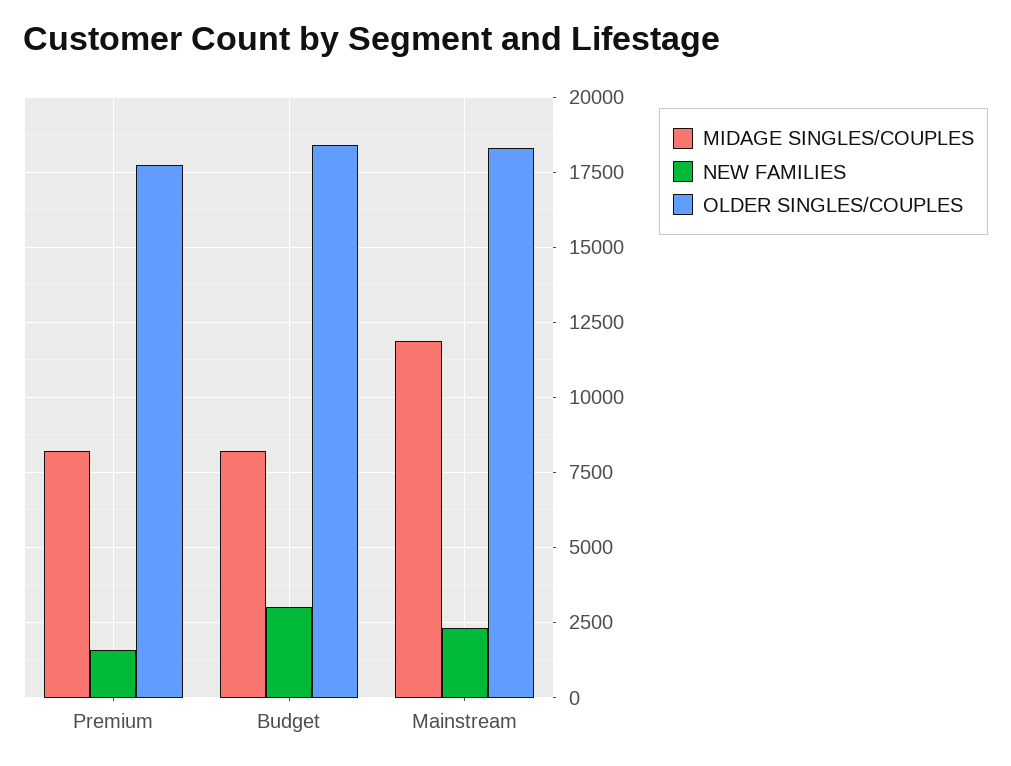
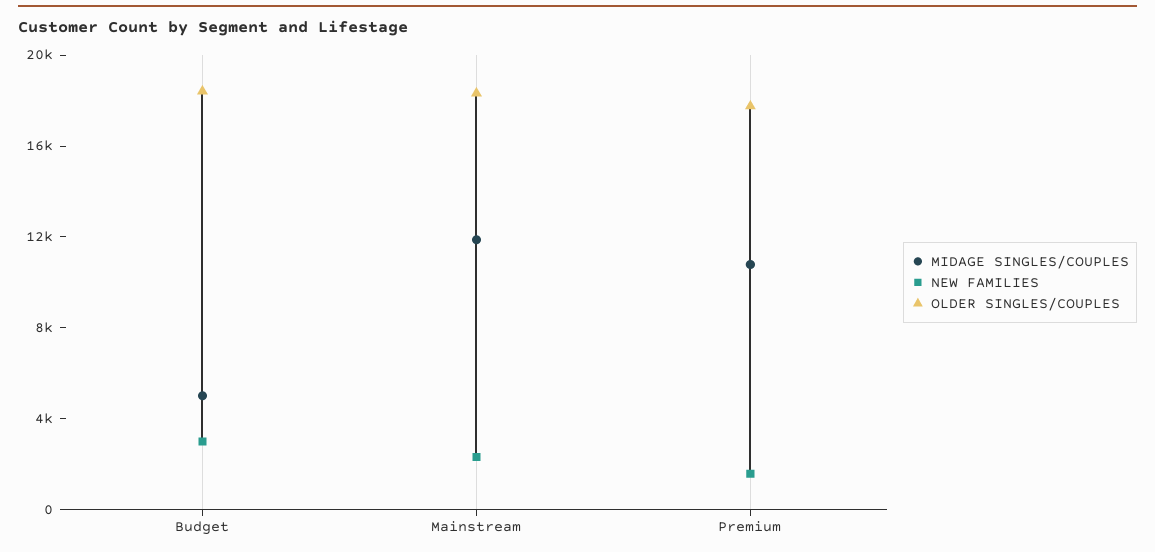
  {
    "MIDAGE SINGLES/COUPLES": {
-     "Premium": 8250,
+     "Premium": 11000,
-     "Budget": 8250,
+     "Budget": 5000,
      "Mainstream": 11750
    },
    "NEW FAMILIES": {
      "Premium": 1500,
      "Budget": 3000,
      "Mainstream": 2250
    },
    "OLDER SINGLES/COUPLES": {
      "Premium": 17750,
      "Budget": 18500,
      "Mainstream": 18250
    }
  }

